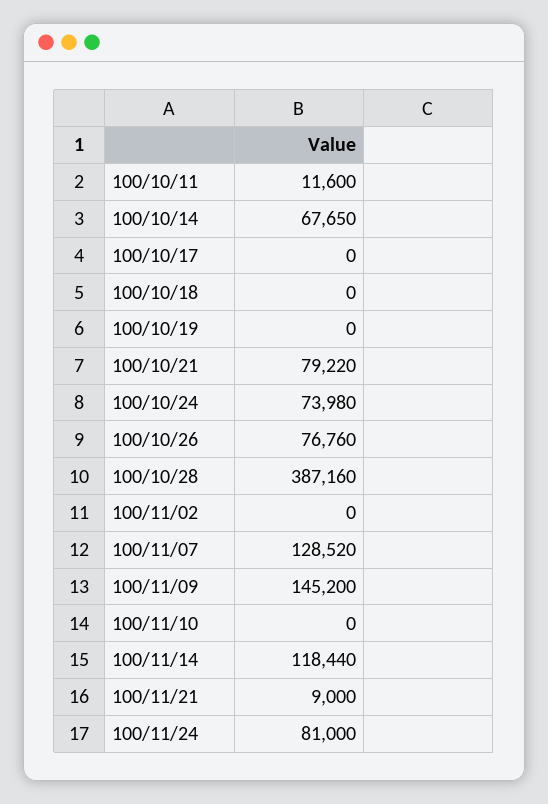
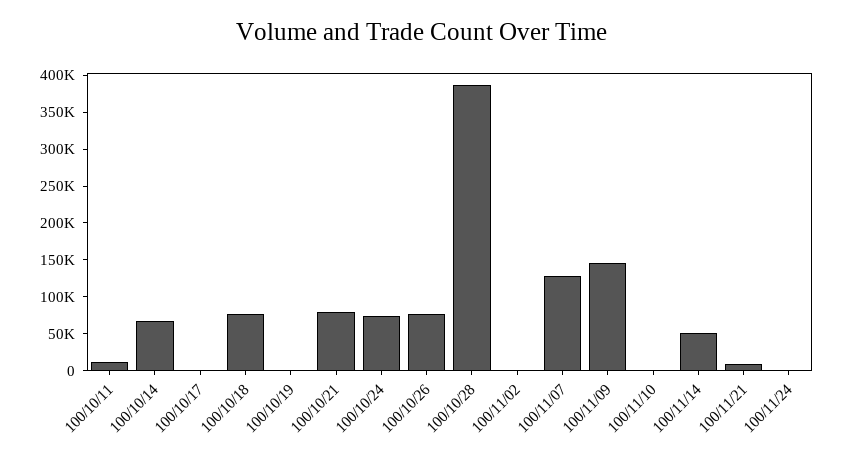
  {
    "100/10/11": 11600,
    "100/10/14": 67650,
    "100/10/17": 0,
-   "100/10/18": 0,
+   "100/10/18": 75000,
    "100/10/19": 0,
    "100/10/21": 79220,
    "100/10/24": 73980,
    "100/10/26": 76760,
    "100/10/28": 387160,
    "100/11/02": 0,
    "100/11/07": 128520,
    "100/11/09": 145200,
    "100/11/10": 0,
-   "100/11/14": 118440,
+   "100/11/14": 50000,
    "100/11/21": 9000,
-   "100/11/24": 81000
+   "100/11/24": 0
  }

